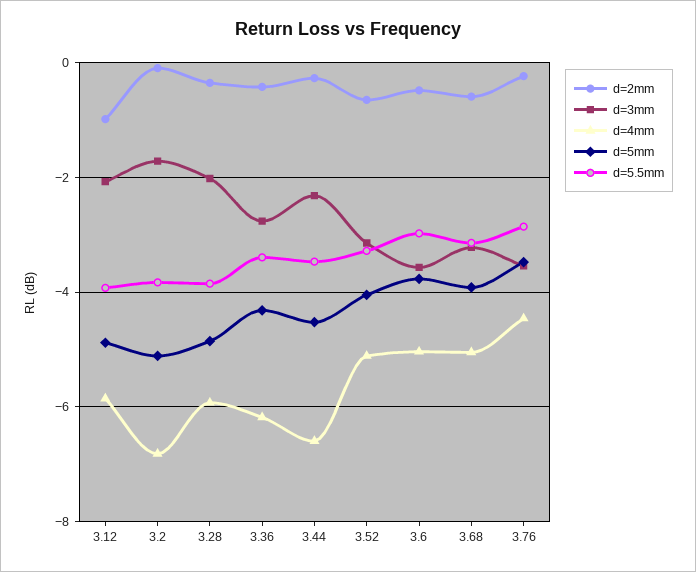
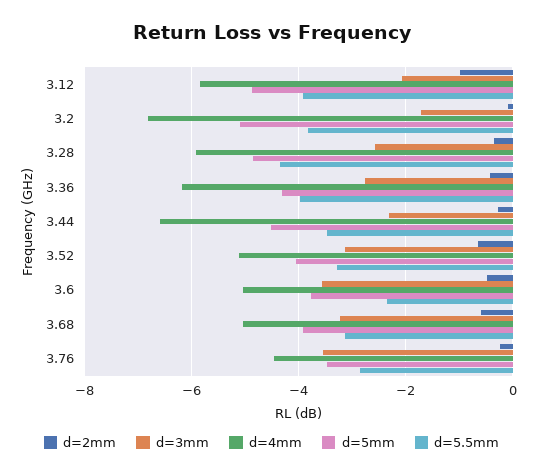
  {
    "d=2mm": {
      "3.12": -1,
      "3.2": -0.2,
      "3.28": -0.4,
      "3.36": -0.4,
      "3.44": -0.2,
      "3.52": -0.6,
      "3.6": -0.4,
      "3.68": -0.6,
      "3.76": -0.2
    },
    "d=3mm": {
      "3.12": -2,
      "3.2": -1.8,
-     "3.28": -2,
+     "3.28": -2.6,
      "3.36": -2.8,
      "3.44": -2.4,
      "3.52": -3.2,
      "3.6": -3.6,
      "3.68": -3.2,
      "3.76": -3.6
    },
    "d=4mm": {
      "3.12": -5.8,
      "3.2": -6.8,
      "3.28": -6,
      "3.36": -6.2,
      "3.44": -6.6,
      "3.52": -5.2,
      "3.6": -5,
      "3.68": -5,
      "3.76": -4.4
    },
    "d=5mm": {
      "3.12": -4.8,
      "3.2": -5.2,
      "3.28": -4.8,
      "3.36": -4.4,
      "3.44": -4.6,
      "3.52": -4,
      "3.6": -3.8,
      "3.68": -4,
      "3.76": -3.4
    },
    "d=5.5mm": {
      "3.12": -4,
      "3.2": -3.8,
-     "3.28": -3.8,
+     "3.28": -4.4,
-     "3.36": -3.4,
+     "3.36": -4,
      "3.44": -3.4,
      "3.52": -3.2,
-     "3.6": -3,
+     "3.6": -2.4,
      "3.68": -3.2,
      "3.76": -2.8
    }
  }

